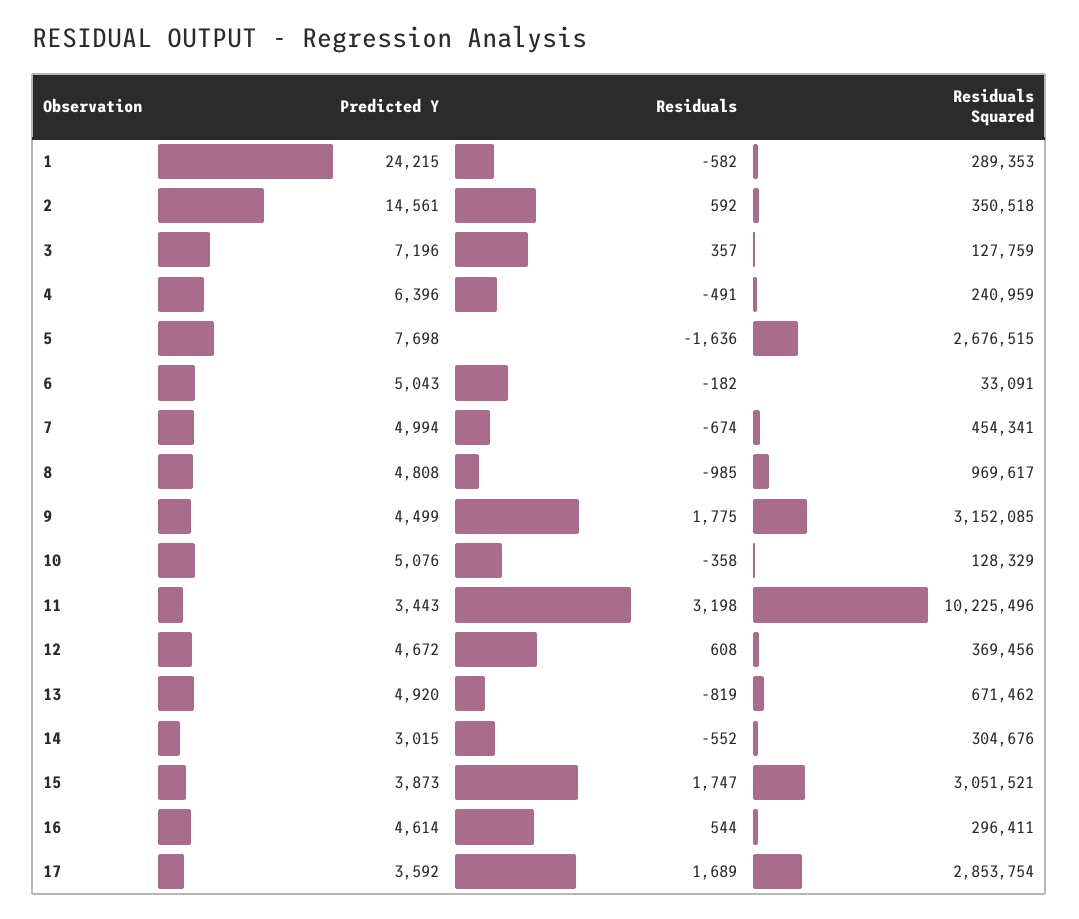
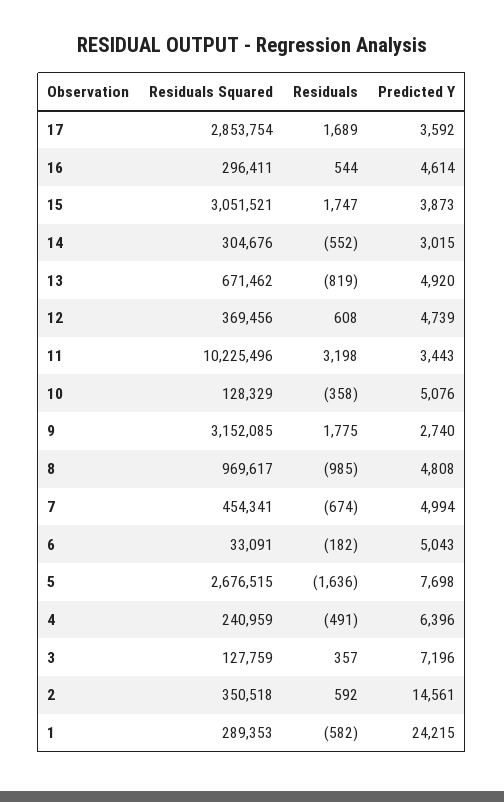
  {
    "Predicted Y": {
      "1": 24215,
      "2": 14561,
      "3": 7196,
      "4": 6396,
      "5": 7698,
      "6": 5043,
      "7": 4994,
      "8": 4808,
-     "9": 4499,
+     "9": 2740,
      "10": 5076,
      "11": 3443,
-     "12": 4672,
+     "12": 4739,
      "13": 4920,
      "14": 3015,
      "15": 3873,
      "16": 4614,
      "17": 3592
    },
    "Residuals": {
      "1": -582,
      "2": 592,
      "3": 357,
      "4": -491,
      "5": -1636,
      "6": -182,
      "7": -674,
      "8": -985,
      "9": 1775,
      "10": -358,
      "11": 3198,
      "12": 608,
      "13": -819,
      "14": -552,
      "15": 1747,
      "16": 544,
      "17": 1689
    },
    "Residuals Squared": {
      "1": 289353,
      "2": 350518,
      "3": 127759,
      "4": 240959,
      "5": 2676515,
      "6": 33091,
      "7": 454341,
      "8": 969617,
      "9": 3152085,
      "10": 128329,
      "11": 10225496,
      "12": 369456,
      "13": 671462,
      "14": 304676,
      "15": 3051521,
      "16": 296411,
      "17": 2853754
    }
  }

